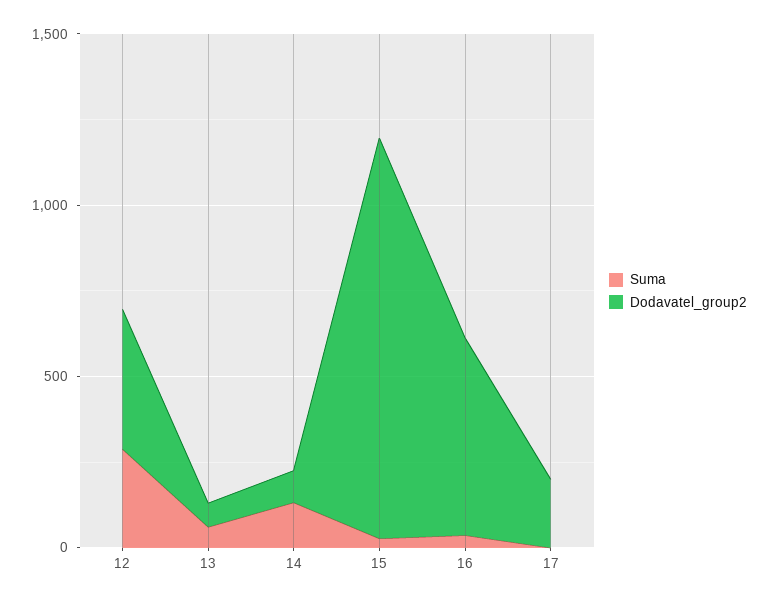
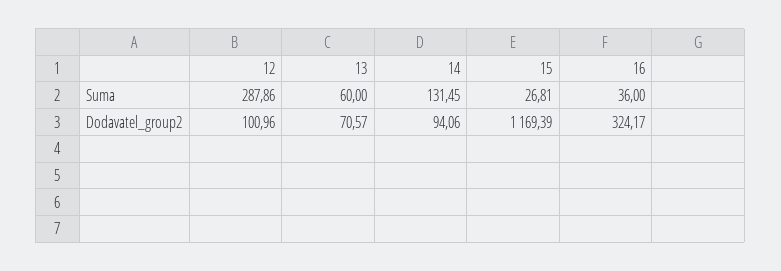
  {
    "Suma": {
      "12": 287.86,
      "13": 60,
      "14": 131.45,
      "15": 26.81,
-     "16": 36,
+     "16": 36
-     "17": 0
    },
    "Dodavatel_group2": {
-     "12": 400,
+     "12": 100.96,
      "13": 70.57,
      "14": 94.06,
      "15": 1169.39,
-     "16": 600,
+     "16": 324.17
-     "17": 200
    }
  }

